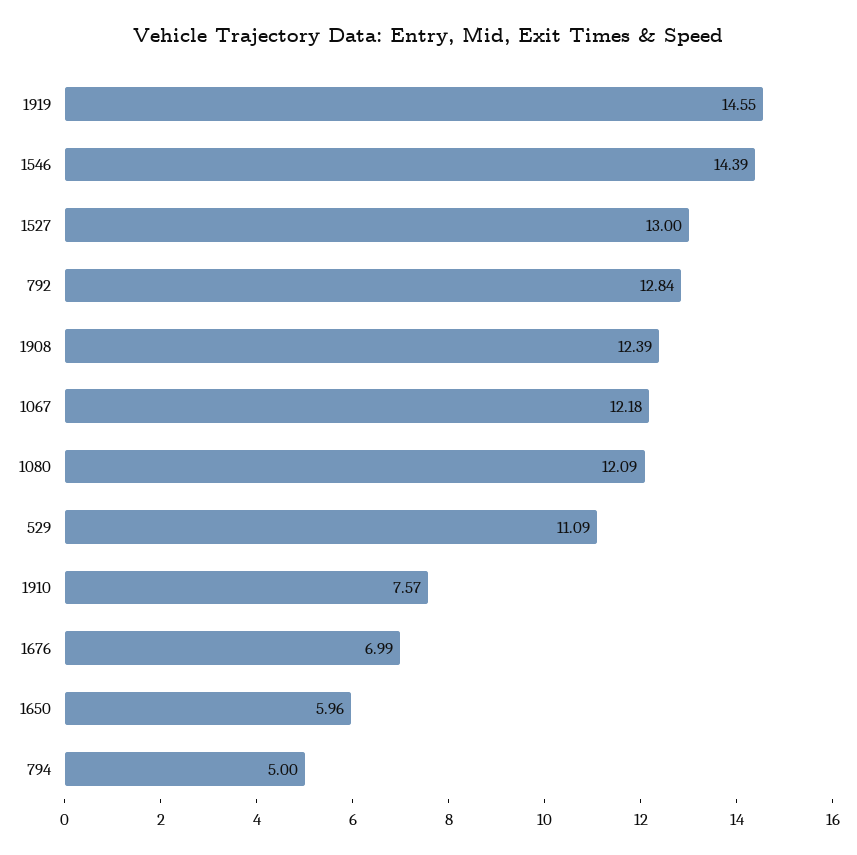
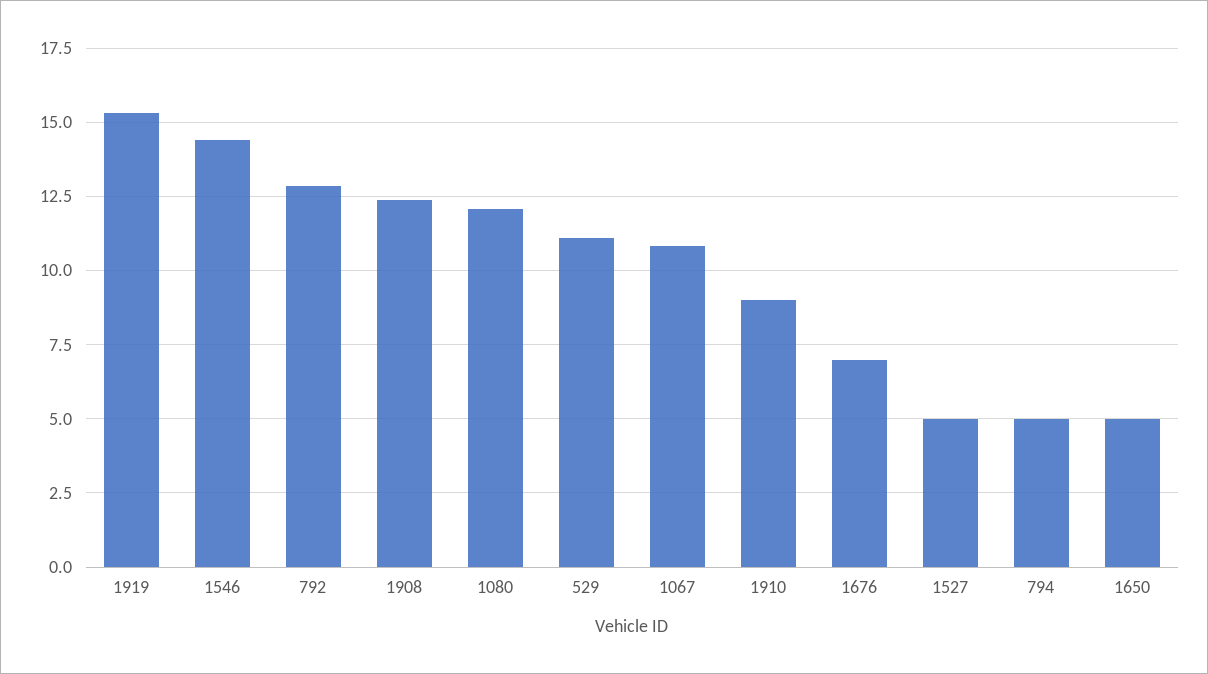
  {
-   "1919": 14.55,
+   "1919": 15.25,
    "1546": 14.39,
-   "1527": 13,
+   "1527": 5,
    "792": 12.84,
    "1908": 12.39,
-   "1067": 12.18,
+   "1067": 10.75,
    "1080": 12.09,
    "529": 11.09,
-   "1910": 7.57,
+   "1910": 9,
    "1676": 6.99,
-   "1650": 5.96,
+   "1650": 5,
    "794": 5
  }

